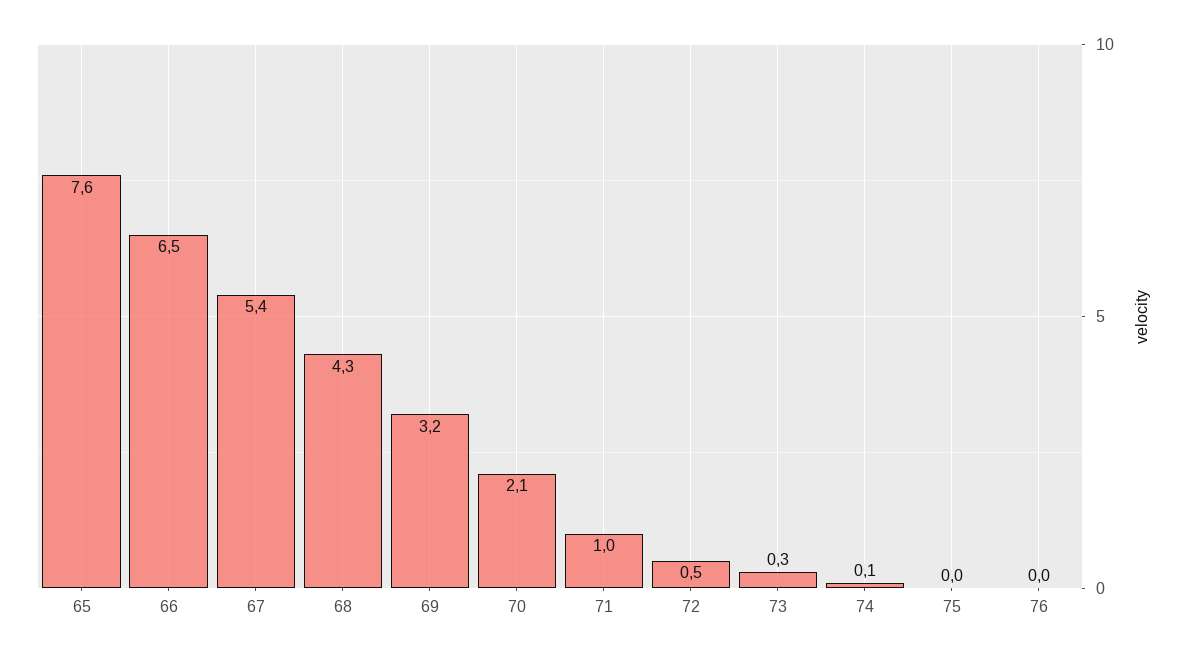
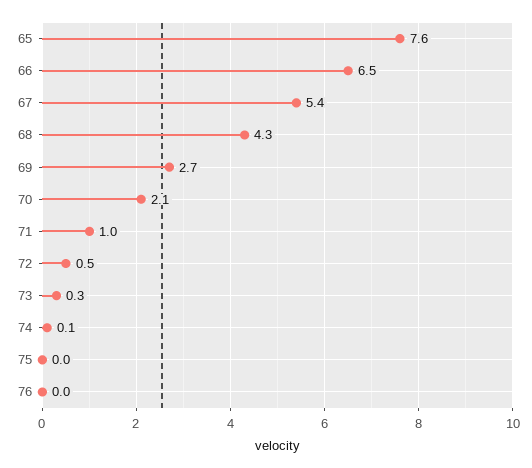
  {
    "65": 7.6,
    "66": 6.5,
    "67": 5.4,
    "68": 4.3,
-   "69": 3.2,
+   "69": 2.7,
    "70": 2.1,
    "71": 1,
    "72": 0.5,
    "73": 0.3,
    "74": 0.1,
    "75": 0,
    "76": 0
  }

